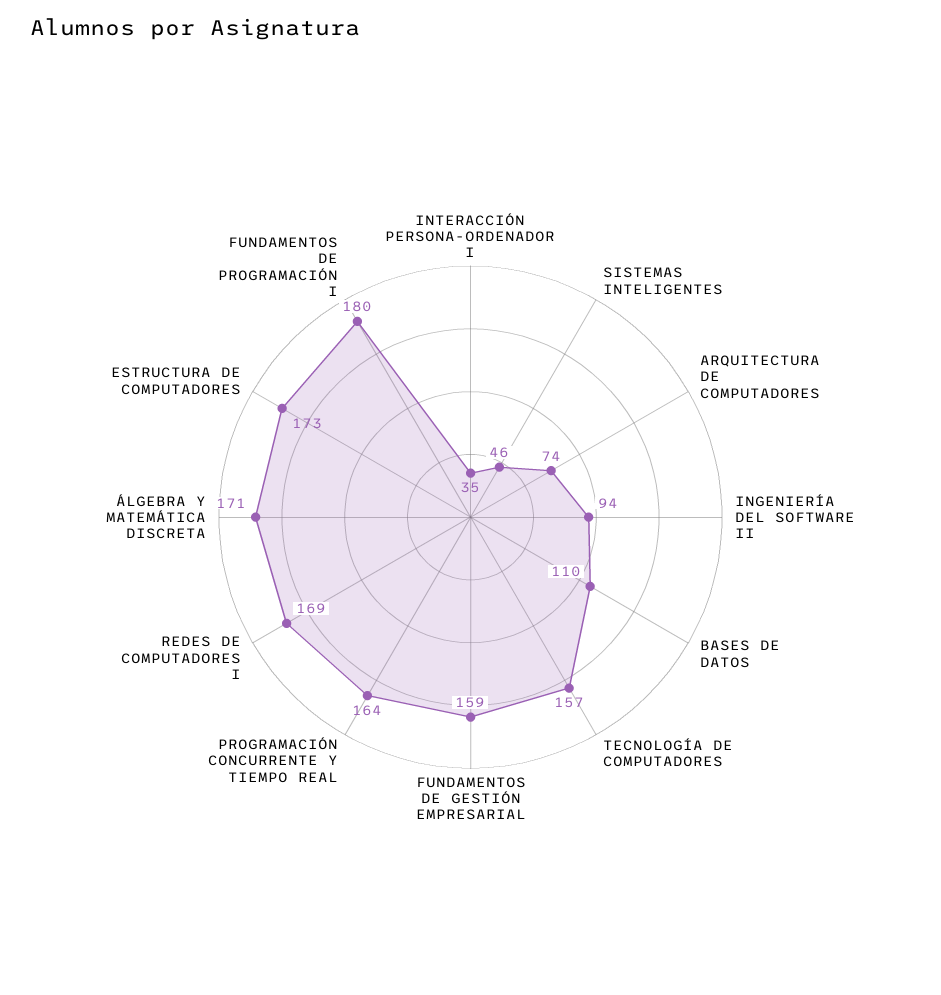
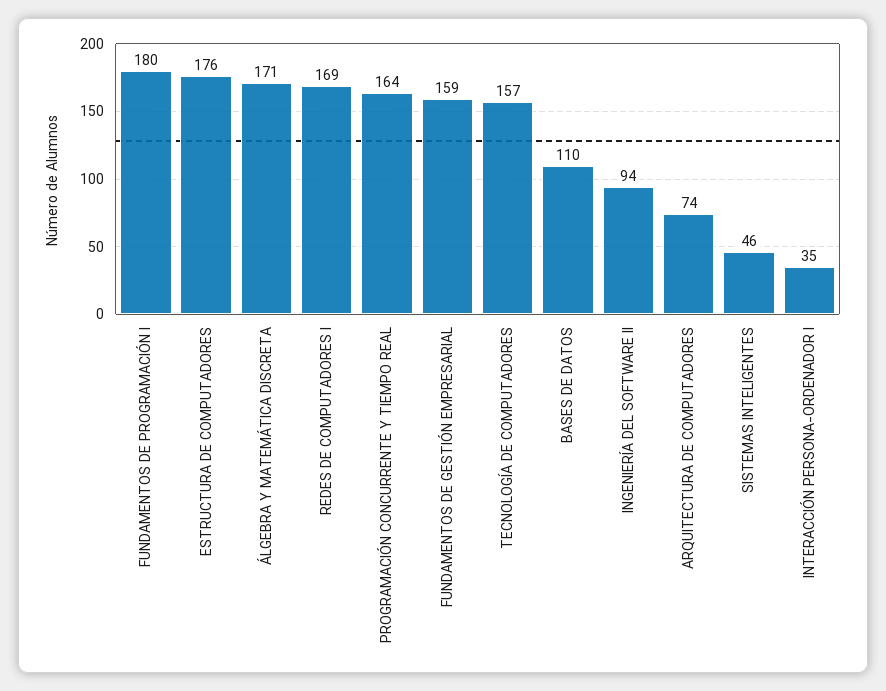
  {
    "INTERACCIÓN PERSONA-ORDENADOR I": 35,
    "SISTEMAS INTELIGENTES": 46,
    "ARQUITECTURA DE COMPUTADORES": 74,
    "INGENIERÍA DEL SOFTWARE II": 94,
    "BASES DE DATOS": 110,
    "TECNOLOGÍA DE COMPUTADORES": 157,
    "FUNDAMENTOS DE GESTIÓN EMPRESARIAL": 159,
    "PROGRAMACIÓN CONCURRENTE Y TIEMPO REAL": 164,
    "REDES DE COMPUTADORES I": 169,
    "ÁLGEBRA Y MATEMÁTICA DISCRETA": 171,
-   "ESTRUCTURA DE COMPUTADORES": 173,
+   "ESTRUCTURA DE COMPUTADORES": 176,
    "FUNDAMENTOS DE PROGRAMACIÓN I": 180
  }

